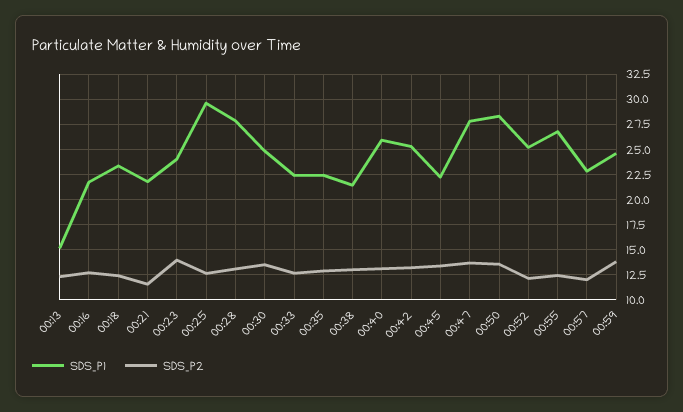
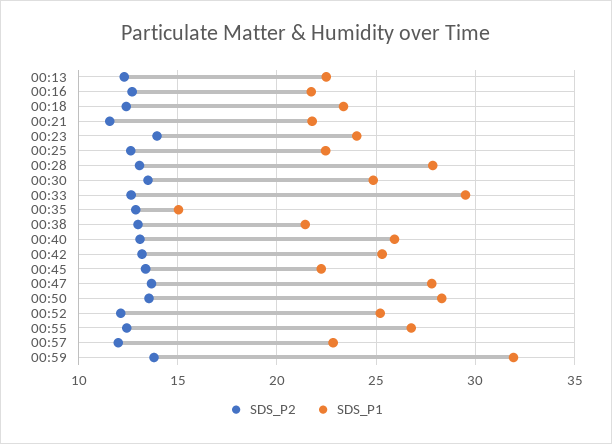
  {
    "SDS_P1": {
-     "00:13": 15,
+     "00:13": 22.5,
      "00:16": 21.5,
      "00:18": 23.5,
      "00:21": 22,
      "00:23": 24,
-     "00:25": 30,
+     "00:25": 22.5,
      "00:28": 28,
      "00:30": 25,
-     "00:33": 22.5,
+     "00:33": 29.5,
-     "00:35": 22.5,
+     "00:35": 15,
      "00:38": 21.5,
      "00:40": 26,
      "00:42": 25.5,
      "00:45": 22,
      "00:47": 28,
      "00:50": 28.5,
      "00:52": 25,
      "00:55": 27,
      "00:57": 23,
-     "00:59": 25
+     "00:59": 32
    },
    "SDS_P2": {
      "00:13": 12.5,
      "00:16": 12.5,
      "00:18": 12.5,
      "00:21": 11.5,
      "00:23": 14,
      "00:25": 12.5,
      "00:28": 13,
      "00:30": 13.5,
      "00:33": 12.5,
      "00:35": 13,
      "00:38": 13,
      "00:40": 13,
      "00:42": 13,
      "00:45": 13.5,
      "00:47": 13.5,
      "00:50": 13.5,
      "00:52": 12,
      "00:55": 12.5,
      "00:57": 12,
      "00:59": 14
    }
  }

